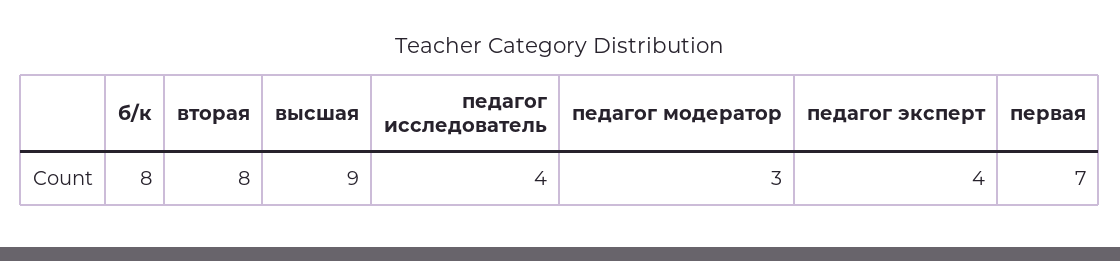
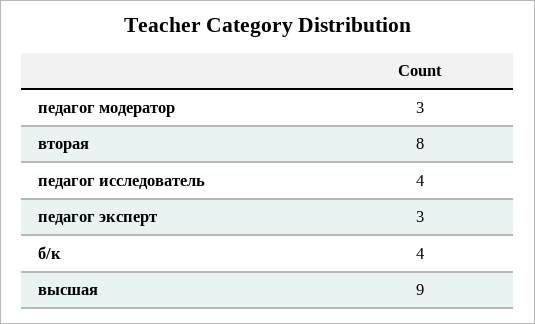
  {
-   "б/к": 8,
+   "б/к": 4,
    "вторая": 8,
    "высшая": 9,
    "педагог исследователь": 4,
    "педагог модератор": 3,
-   "педагог эксперт": 4,
+   "педагог эксперт": 3
-   "первая": 7
  }

